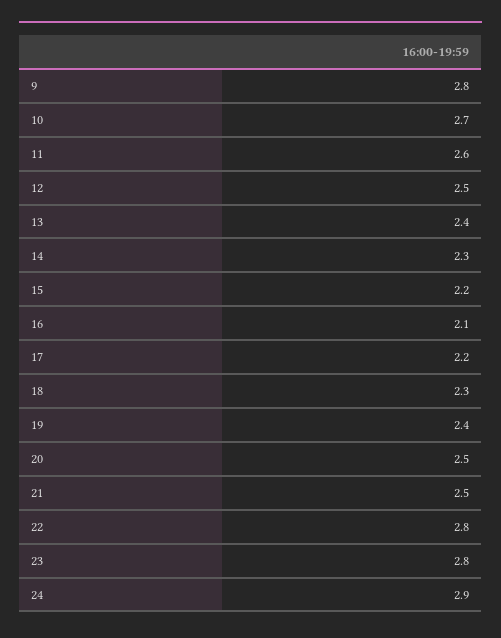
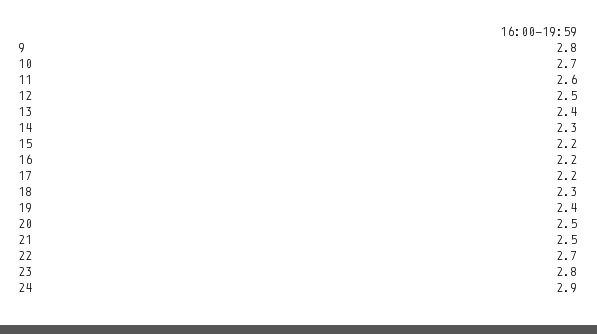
  {
    "9": 2.8,
    "10": 2.7,
    "11": 2.6,
    "12": 2.5,
    "13": 2.4,
    "14": 2.3,
    "15": 2.2,
-   "16": 2.1,
+   "16": 2.2,
    "17": 2.2,
    "18": 2.3,
    "19": 2.4,
    "20": 2.5,
    "21": 2.5,
-   "22": 2.8,
+   "22": 2.7,
    "23": 2.8,
    "24": 2.9
  }

